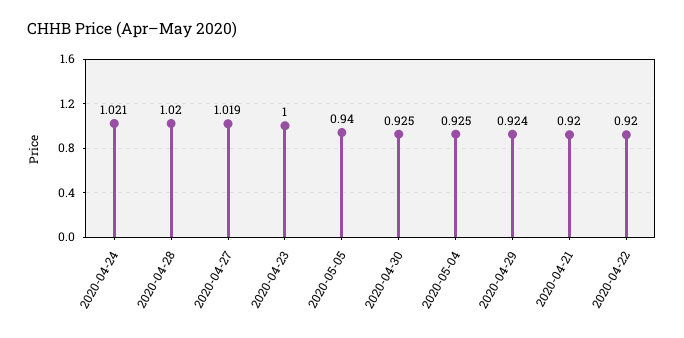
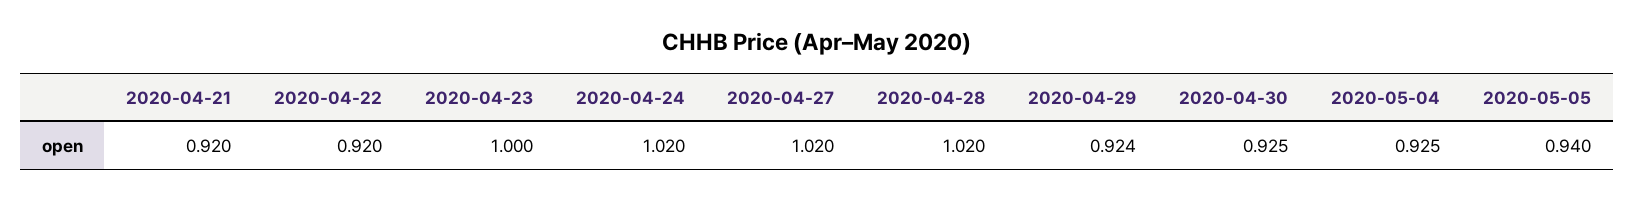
  {
-   "2020-04-24": 1.021,
+   "2020-04-24": 1.02,
    "2020-04-28": 1.02,
-   "2020-04-27": 1.019,
+   "2020-04-27": 1.02,
    "2020-04-23": 1,
    "2020-05-05": 0.94,
    "2020-04-30": 0.925,
    "2020-05-04": 0.925,
    "2020-04-29": 0.924,
    "2020-04-21": 0.92,
    "2020-04-22": 0.92
  }

